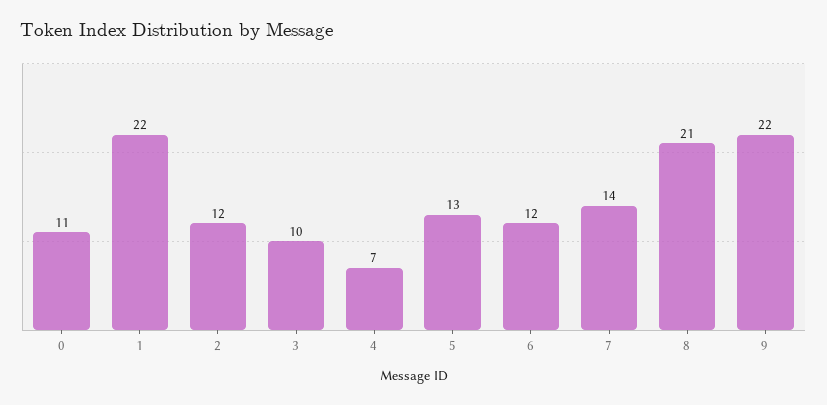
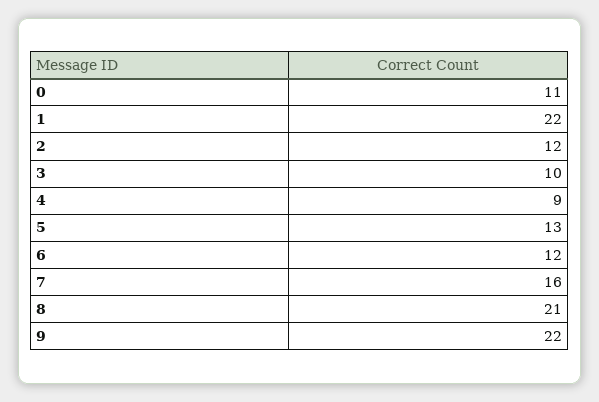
  {
    "0": 11,
    "1": 22,
    "2": 12,
    "3": 10,
-   "4": 7,
+   "4": 9,
    "5": 13,
    "6": 12,
-   "7": 14,
+   "7": 16,
    "8": 21,
    "9": 22
  }

